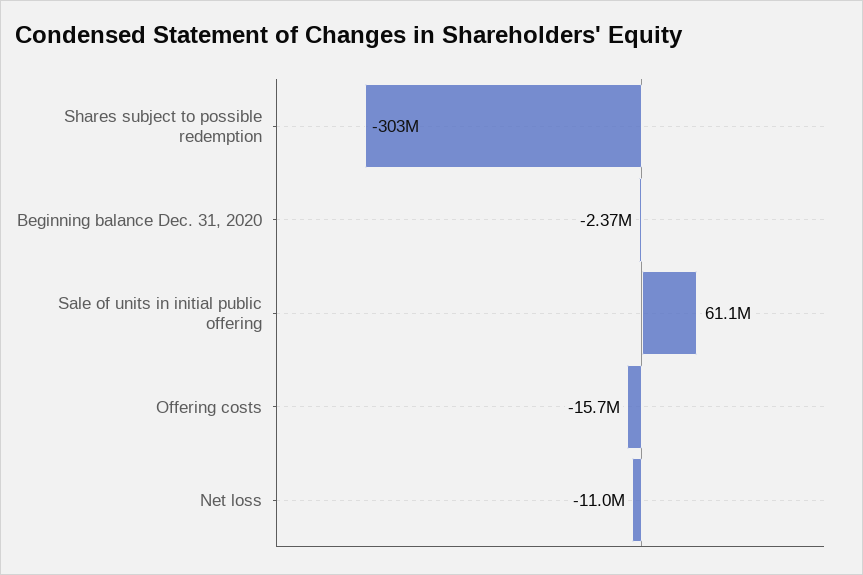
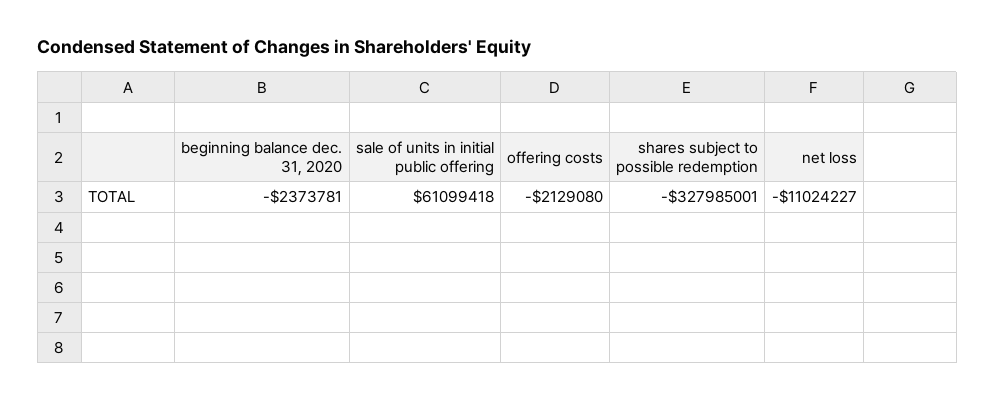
  {
-   "Shares subject to possible redemption": -303000000,
+   "Shares subject to possible redemption": -327985001,
    "Beginning balance Dec. 31, 2020": -2373781,
    "Sale of units in initial public offering": 61099418,
-   "Offering costs": -15700000,
+   "Offering costs": -2129080,
    "Net loss": -11024227
  }

